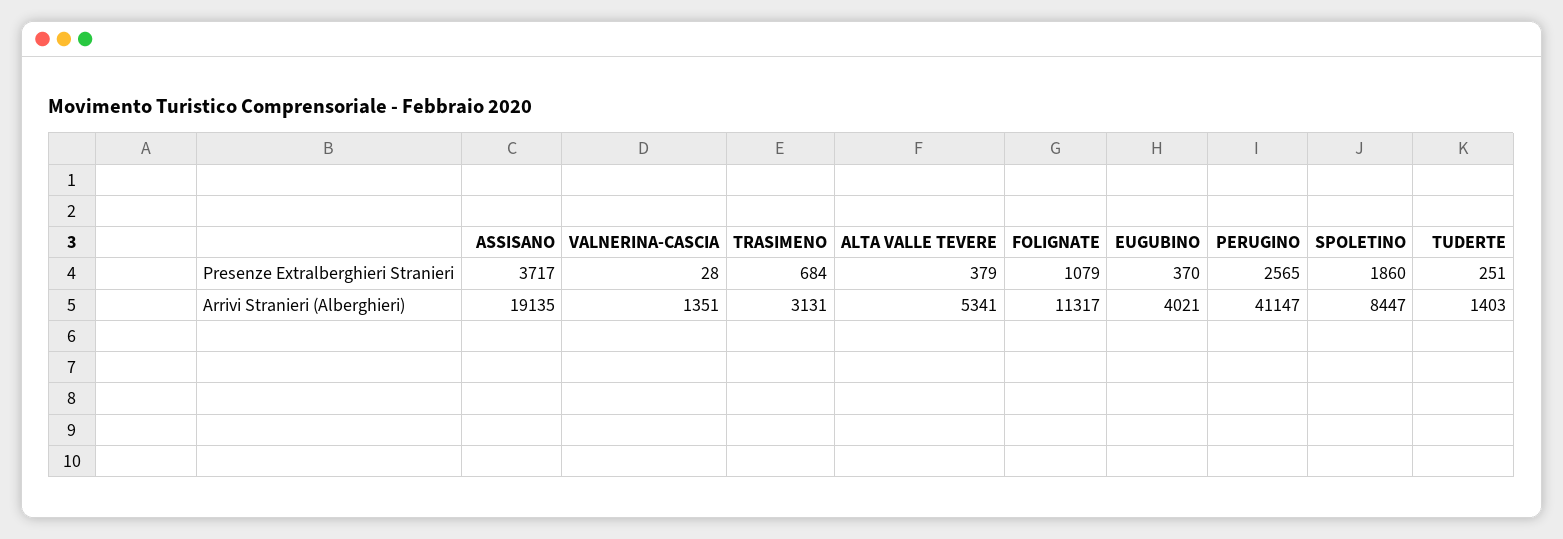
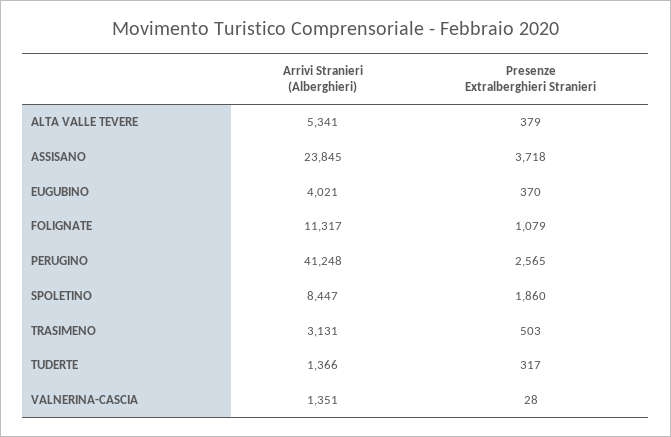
  {
    "ASSISANO": {
-     "Presenze Extralberghieri Stranieri": 3717,
+     "Presenze Extralberghieri Stranieri": 3718,
-     "Arrivi Stranieri (Alberghieri)": 19135
+     "Arrivi Stranieri (Alberghieri)": 23845
    },
    "VALNERINA-CASCIA": {
      "Presenze Extralberghieri Stranieri": 28,
      "Arrivi Stranieri (Alberghieri)": 1351
    },
    "TRASIMENO": {
-     "Presenze Extralberghieri Stranieri": 684,
+     "Presenze Extralberghieri Stranieri": 503,
      "Arrivi Stranieri (Alberghieri)": 3131
    },
    "ALTA VALLE TEVERE": {
      "Presenze Extralberghieri Stranieri": 379,
      "Arrivi Stranieri (Alberghieri)": 5341
    },
    "FOLIGNATE": {
      "Presenze Extralberghieri Stranieri": 1079,
      "Arrivi Stranieri (Alberghieri)": 11317
    },
    "EUGUBINO": {
      "Presenze Extralberghieri Stranieri": 370,
      "Arrivi Stranieri (Alberghieri)": 4021
    },
    "PERUGINO": {
      "Presenze Extralberghieri Stranieri": 2565,
-     "Arrivi Stranieri (Alberghieri)": 41147
+     "Arrivi Stranieri (Alberghieri)": 41248
    },
    "SPOLETINO": {
      "Presenze Extralberghieri Stranieri": 1860,
      "Arrivi Stranieri (Alberghieri)": 8447
    },
    "TUDERTE": {
-     "Presenze Extralberghieri Stranieri": 251,
+     "Presenze Extralberghieri Stranieri": 317,
-     "Arrivi Stranieri (Alberghieri)": 1403
+     "Arrivi Stranieri (Alberghieri)": 1366
    }
  }

